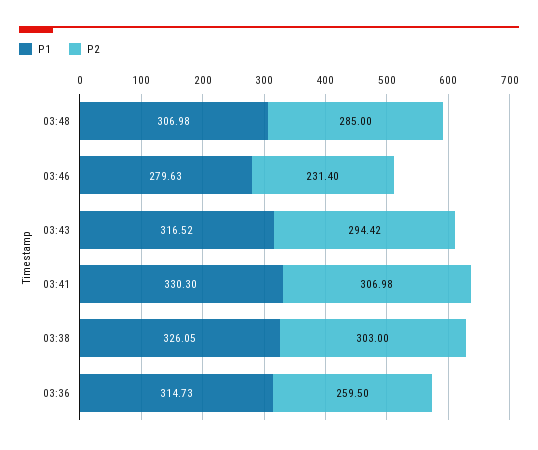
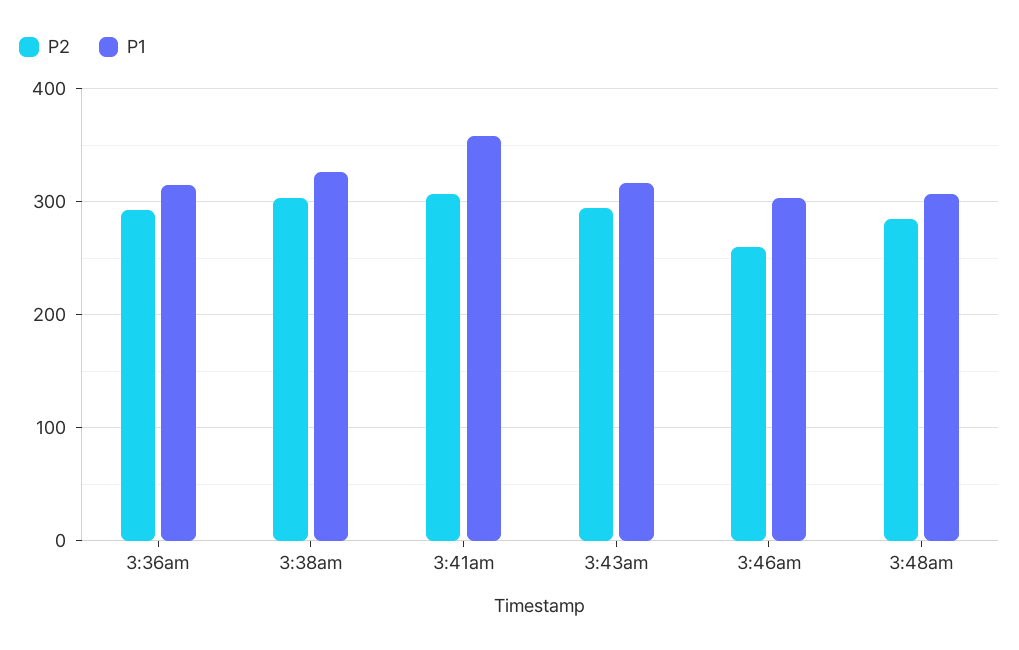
  {
    "P1": {
      "03:48": 306.98,
-     "03:46": 279.63,
+     "03:46": 300,
      "03:43": 316.52,
-     "03:41": 330.3,
+     "03:41": 360,
      "03:38": 326.05,
      "03:36": 314.73
    },
    "P2": {
      "03:48": 285,
-     "03:46": 231.4,
+     "03:46": 260,
      "03:43": 294.42,
      "03:41": 306.98,
      "03:38": 303,
-     "03:36": 259.5
+     "03:36": 290
    }
  }

